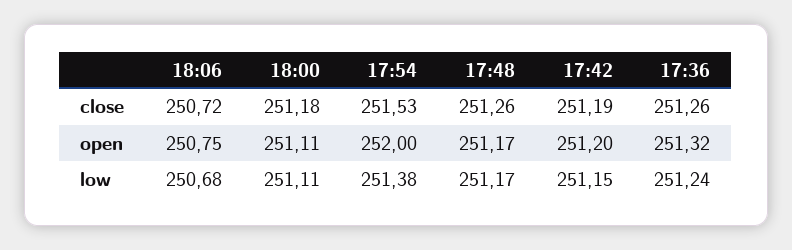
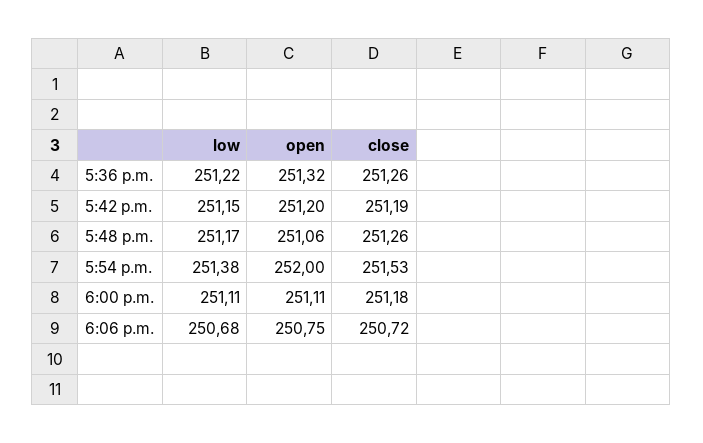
  {
    "18:06": {
      "close": 250.72,
      "open": 250.75,
      "low": 250.68
    },
    "18:00": {
      "close": 251.18,
      "open": 251.11,
      "low": 251.11
    },
    "17:54": {
      "close": 251.53,
      "open": 252,
      "low": 251.38
    },
    "17:48": {
      "close": 251.26,
-     "open": 251.17,
+     "open": 251.06,
      "low": 251.17
    },
    "17:42": {
      "close": 251.19,
      "open": 251.2,
      "low": 251.15
    },
    "17:36": {
      "close": 251.26,
      "open": 251.32,
-     "low": 251.24
+     "low": 251.22
    }
  }

